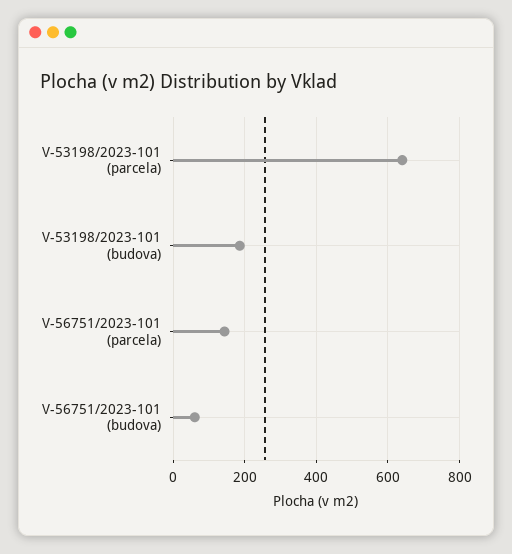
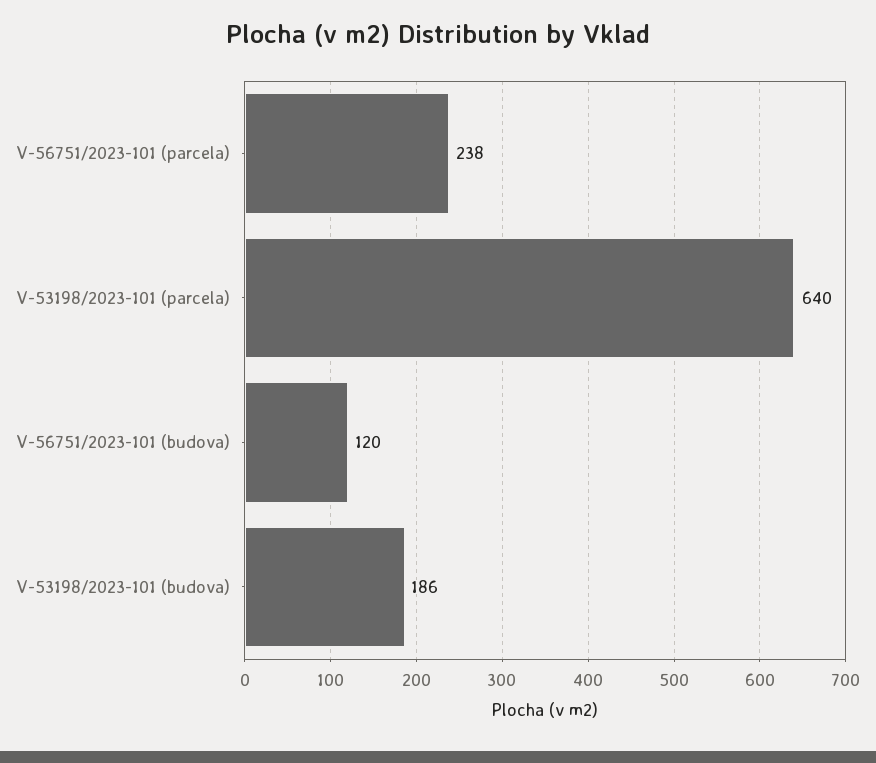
  {
    "V-53198/2023-101 (parcela)": 640,
    "V-53198/2023-101 (budova)": 186,
-   "V-56751/2023-101 (parcela)": 140,
+   "V-56751/2023-101 (parcela)": 238,
-   "V-56751/2023-101 (budova)": 60
+   "V-56751/2023-101 (budova)": 120
  }

